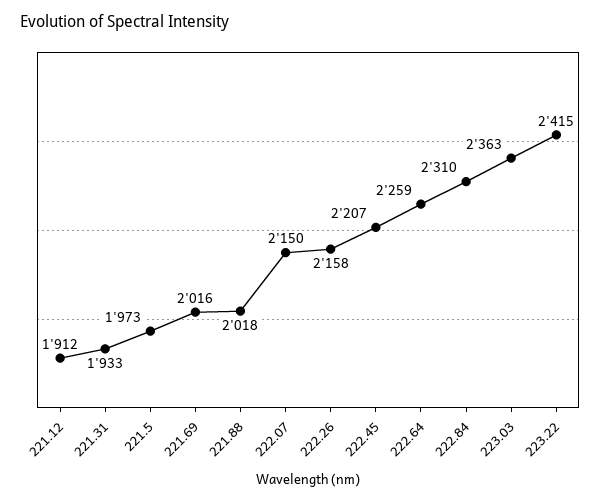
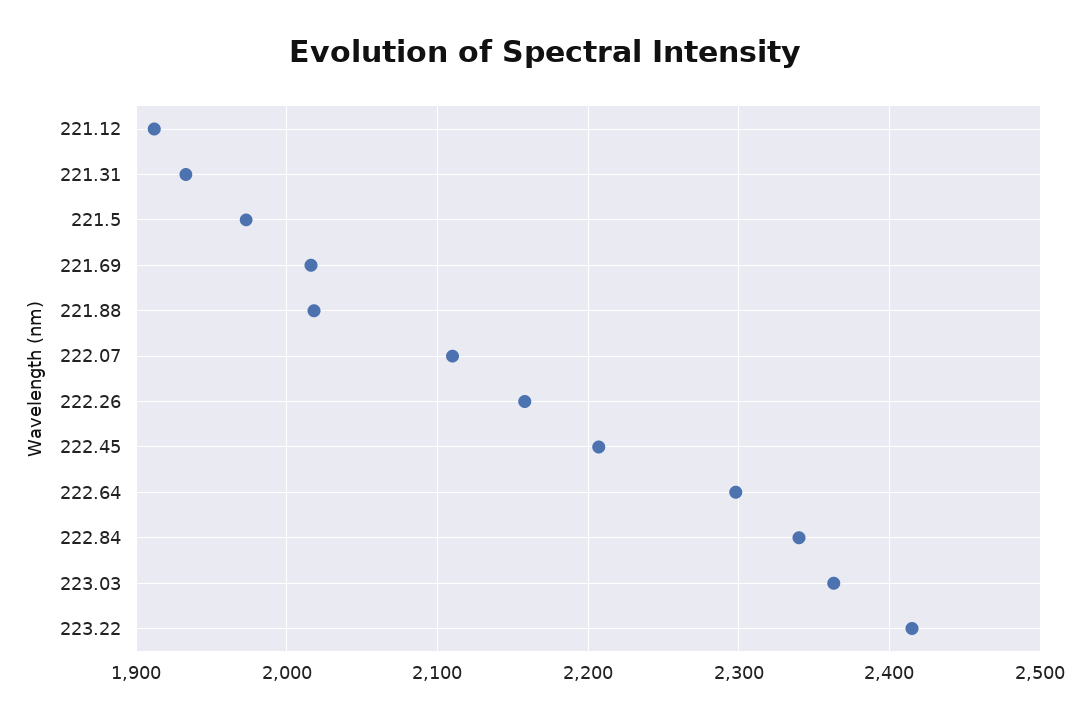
  {
    "221.12": 1912,
    "221.31": 1933,
    "221.5": 1973,
    "221.69": 2016,
    "221.88": 2018,
-   "222.07": 2150,
+   "222.07": 2110,
    "222.26": 2158,
    "222.45": 2207,
-   "222.64": 2259,
+   "222.64": 2300,
-   "222.84": 2310,
+   "222.84": 2340,
    "223.03": 2363,
    "223.22": 2415
  }

